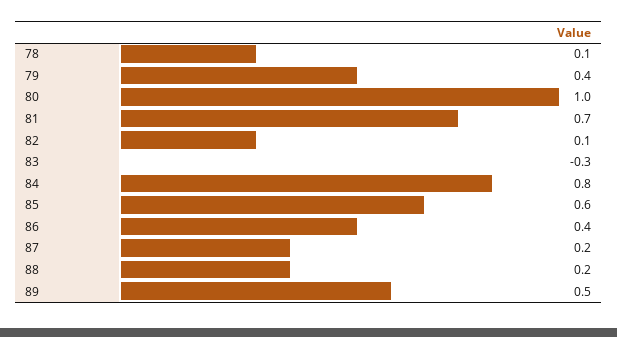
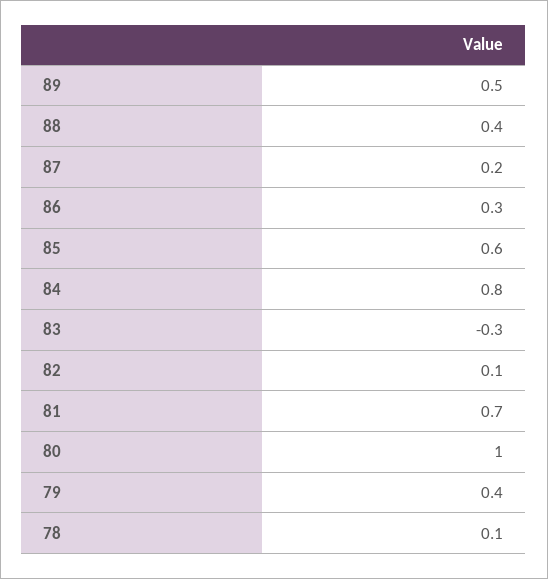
  {
    "78": 0.1,
    "79": 0.4,
    "80": 1,
    "81": 0.7,
    "82": 0.1,
    "83": -0.3,
    "84": 0.8,
    "85": 0.6,
-   "86": 0.4,
+   "86": 0.3,
    "87": 0.2,
-   "88": 0.2,
+   "88": 0.4,
    "89": 0.5
  }

